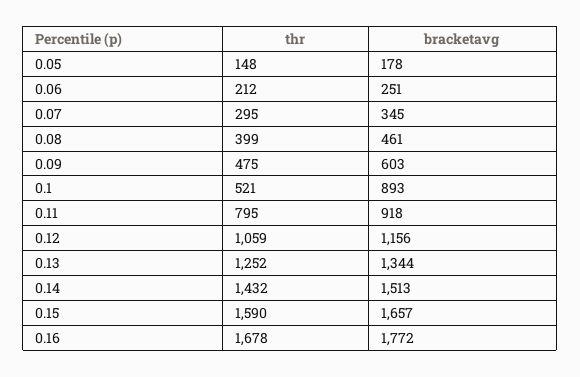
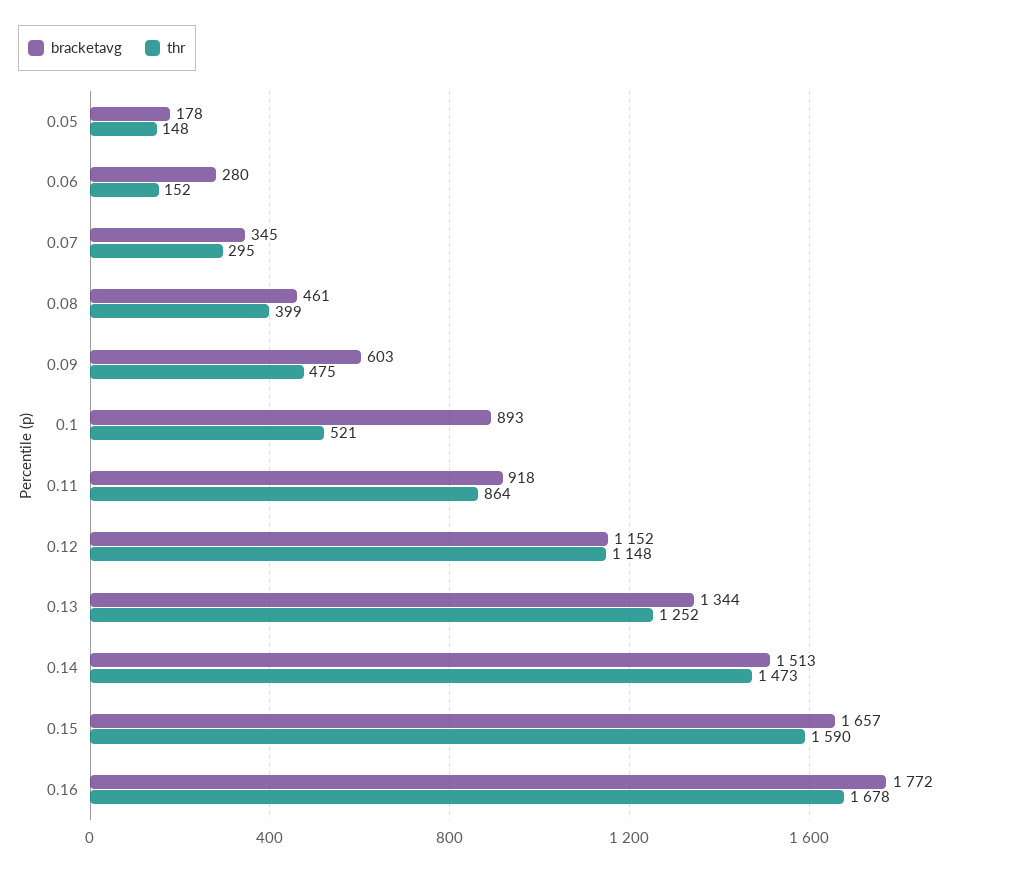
  {
    "thr": {
      "0.05": 148,
-     "0.06": 212,
+     "0.06": 152,
      "0.07": 295,
      "0.08": 399,
      "0.09": 475,
      "0.1": 521,
-     "0.11": 795,
+     "0.11": 864,
-     "0.12": 1059,
+     "0.12": 1148,
      "0.13": 1252,
-     "0.14": 1432,
+     "0.14": 1473,
      "0.15": 1590,
      "0.16": 1678
    },
    "bracketavg": {
      "0.05": 178,
-     "0.06": 251,
+     "0.06": 280,
      "0.07": 345,
      "0.08": 461,
      "0.09": 603,
      "0.1": 893,
      "0.11": 918,
-     "0.12": 1156,
+     "0.12": 1152,
      "0.13": 1344,
      "0.14": 1513,
      "0.15": 1657,
      "0.16": 1772
    }
  }

